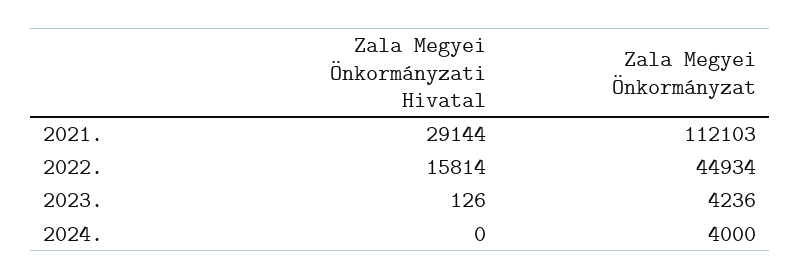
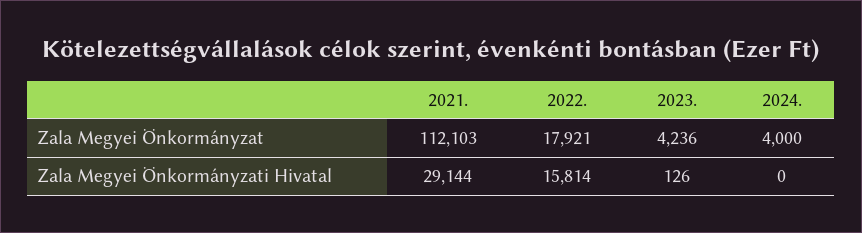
  {
    "Zala Megyei Önkormányzati Hivatal": {
      "2021.": 29144,
      "2022.": 15814,
      "2023.": 126,
      "2024.": 0
    },
    "Zala Megyei Önkormányzat": {
      "2021.": 112103,
-     "2022.": 44934,
+     "2022.": 17921,
      "2023.": 4236,
      "2024.": 4000
    }
  }

